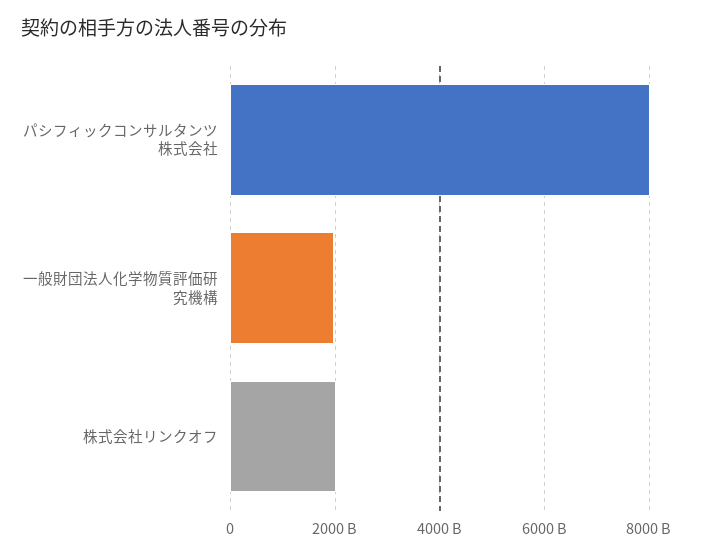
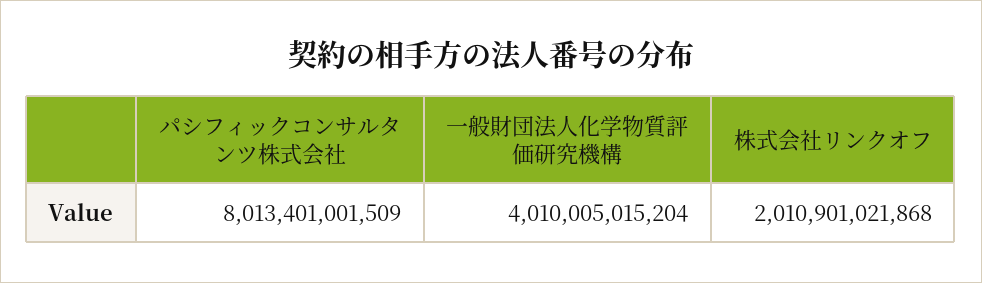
  {
    "パシフィックコンサルタンツ株式会社": 8013401001509,
-   "一般財団法人化学物質評価研究機構": 2000000000000,
+   "一般財団法人化学物質評価研究機構": 4010005015204,
    "株式会社リンクオフ": 2010901021868
  }

